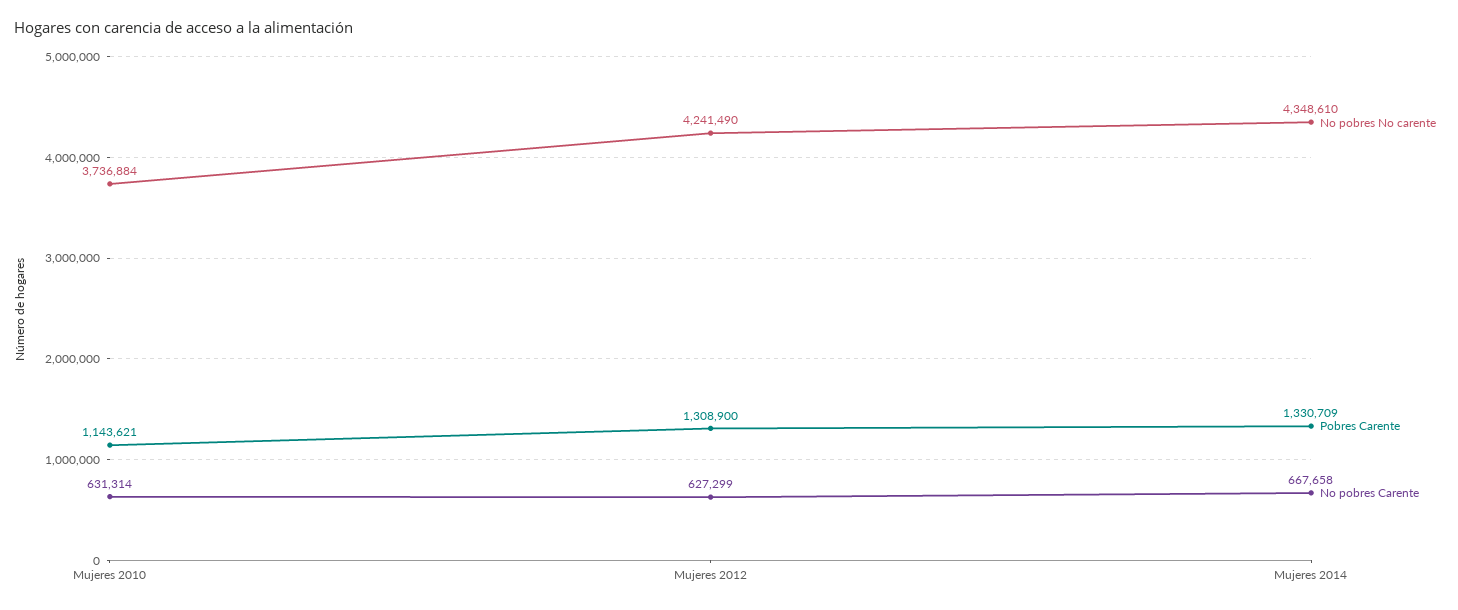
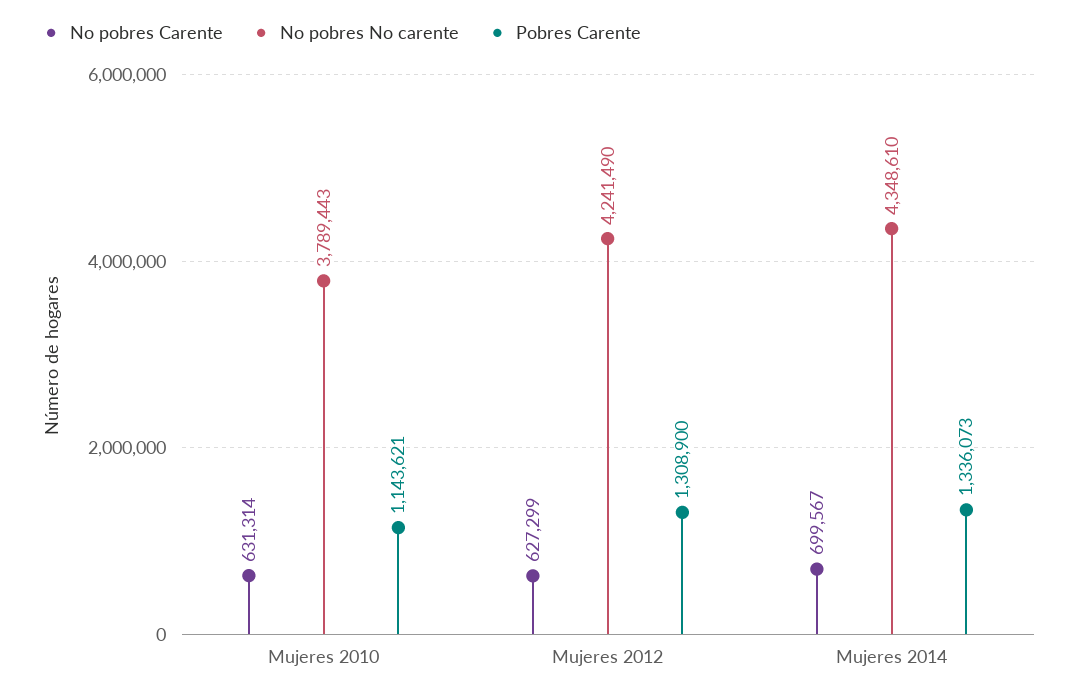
  {
    "No pobres No carente": {
-     "Mujeres 2010": 3736884,
+     "Mujeres 2010": 3789443,
      "Mujeres 2012": 4241490,
      "Mujeres 2014": 4348610
    },
    "Pobres Carente": {
      "Mujeres 2010": 1143621,
      "Mujeres 2012": 1308900,
-     "Mujeres 2014": 1330709
+     "Mujeres 2014": 1336073
    },
    "No pobres Carente": {
      "Mujeres 2010": 631314,
      "Mujeres 2012": 627299,
-     "Mujeres 2014": 667658
+     "Mujeres 2014": 699567
    }
  }

